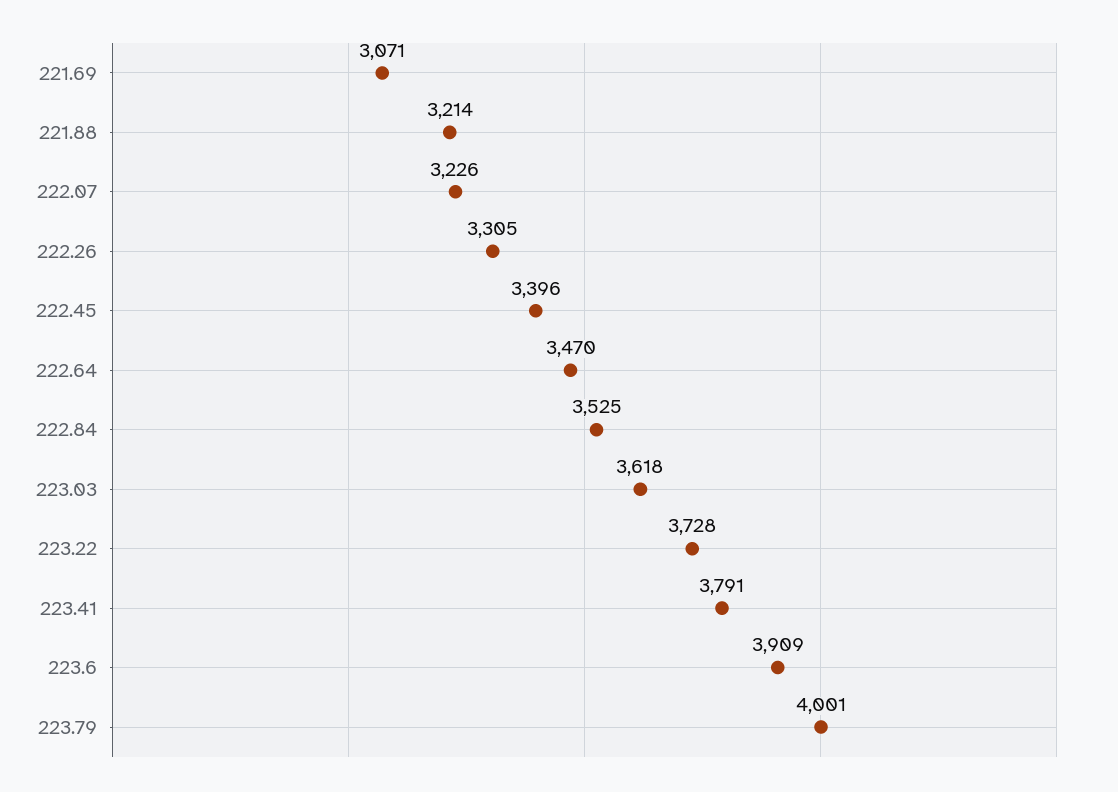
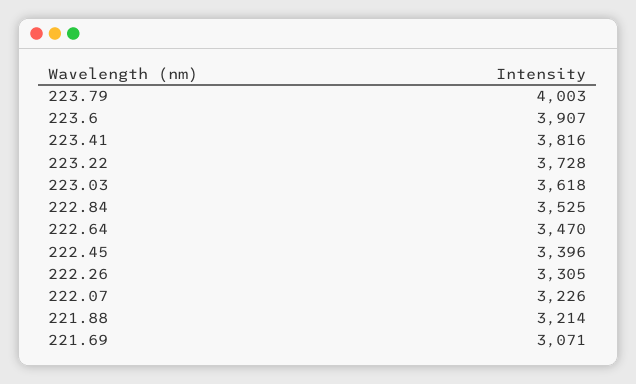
  {
    "221.69": 3071,
    "221.88": 3214,
    "222.07": 3226,
    "222.26": 3305,
    "222.45": 3396,
    "222.64": 3470,
    "222.84": 3525,
    "223.03": 3618,
    "223.22": 3728,
-   "223.41": 3791,
+   "223.41": 3816,
-   "223.6": 3909,
+   "223.6": 3907,
-   "223.79": 4001
+   "223.79": 4003
  }

